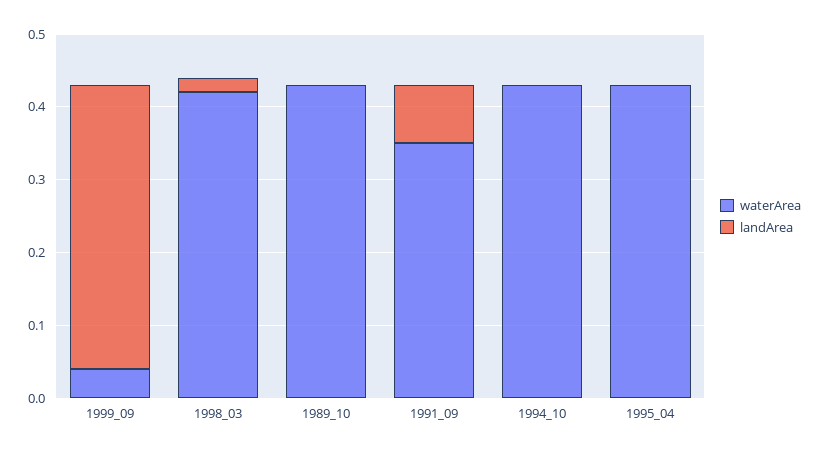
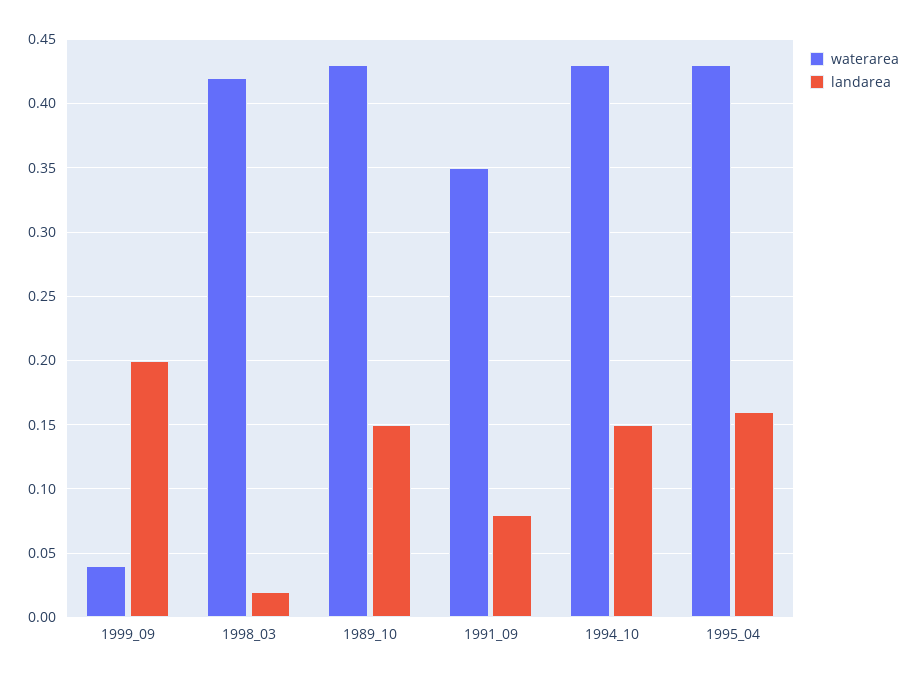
  {
    "waterArea": {
      "1999_09": 0.04,
      "1998_03": 0.42,
      "1989_10": 0.43,
      "1991_09": 0.35,
      "1994_10": 0.43,
      "1995_04": 0.43
    },
    "landArea": {
-     "1999_09": 0.4,
+     "1999_09": 0.2,
      "1998_03": 0.02,
-     "1989_10": 0,
+     "1989_10": 0.15,
      "1991_09": 0.08,
-     "1994_10": 0,
+     "1994_10": 0.15,
-     "1995_04": 0
+     "1995_04": 0.16
    }
  }

